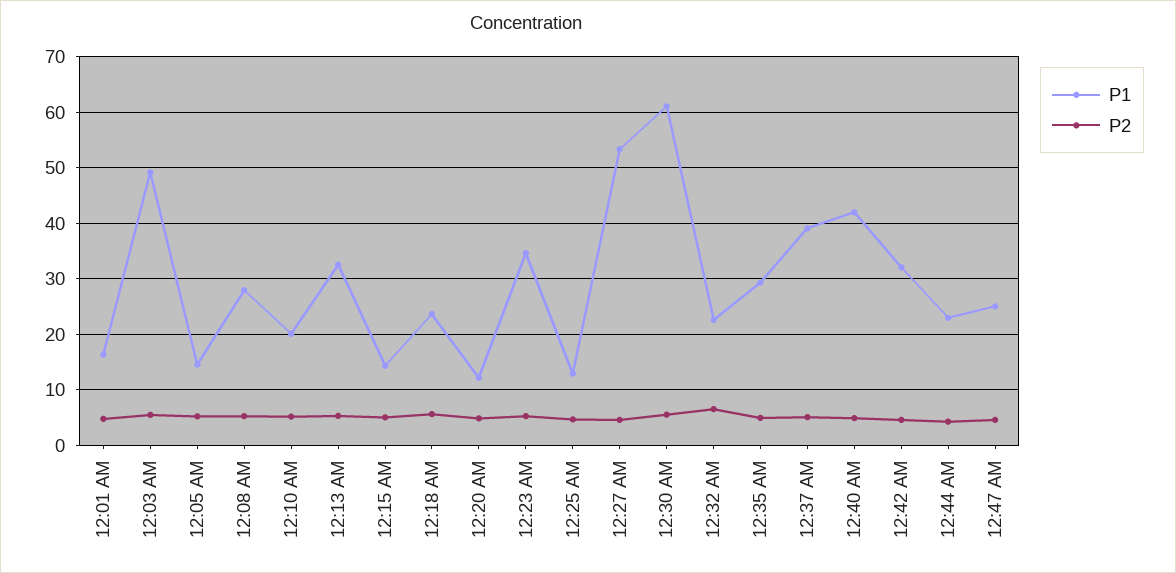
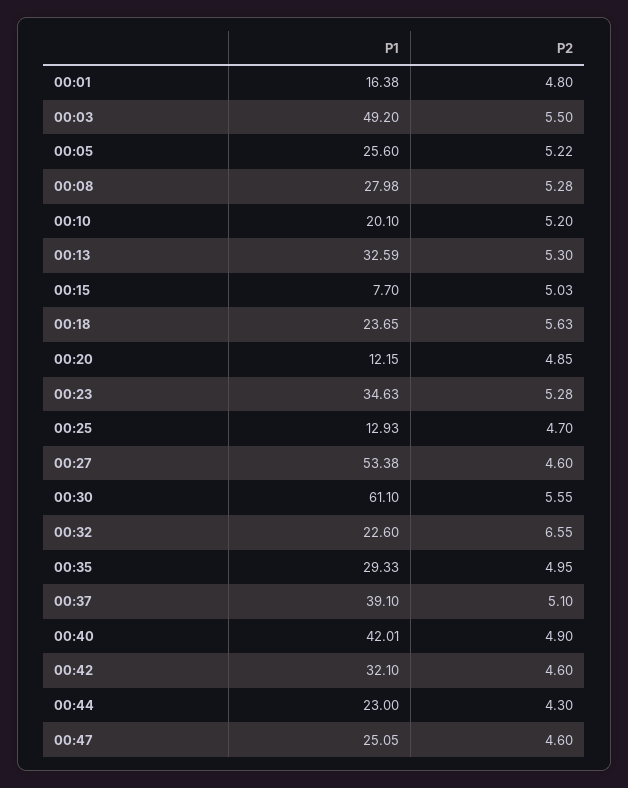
  {
    "P1": {
      "12:01 AM": 16.38,
      "12:03 AM": 49.2,
-     "12:05 AM": 14,
+     "12:05 AM": 25.6,
      "12:08 AM": 27.98,
      "12:10 AM": 20.1,
      "12:13 AM": 32.59,
-     "12:15 AM": 14,
+     "12:15 AM": 7.7,
      "12:18 AM": 23.65,
      "12:20 AM": 12.15,
      "12:23 AM": 34.63,
      "12:25 AM": 12.93,
      "12:27 AM": 53.38,
      "12:30 AM": 61.1,
      "12:32 AM": 22.6,
      "12:35 AM": 29.33,
      "12:37 AM": 39.1,
      "12:40 AM": 42.01,
      "12:42 AM": 32.1,
      "12:44 AM": 23,
      "12:47 AM": 25.05
    },
    "P2": {
      "12:01 AM": 4.8,
      "12:03 AM": 5.5,
      "12:05 AM": 5.22,
      "12:08 AM": 5.28,
      "12:10 AM": 5.2,
      "12:13 AM": 5.3,
      "12:15 AM": 5.03,
      "12:18 AM": 5.63,
      "12:20 AM": 4.85,
      "12:23 AM": 5.28,
      "12:25 AM": 4.7,
      "12:27 AM": 4.6,
      "12:30 AM": 5.55,
      "12:32 AM": 6.55,
      "12:35 AM": 4.95,
      "12:37 AM": 5.1,
      "12:40 AM": 4.9,
      "12:42 AM": 4.6,
      "12:44 AM": 4.3,
      "12:47 AM": 4.6
    }
  }

